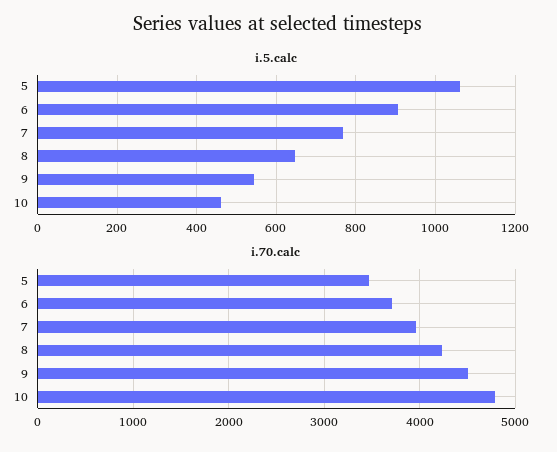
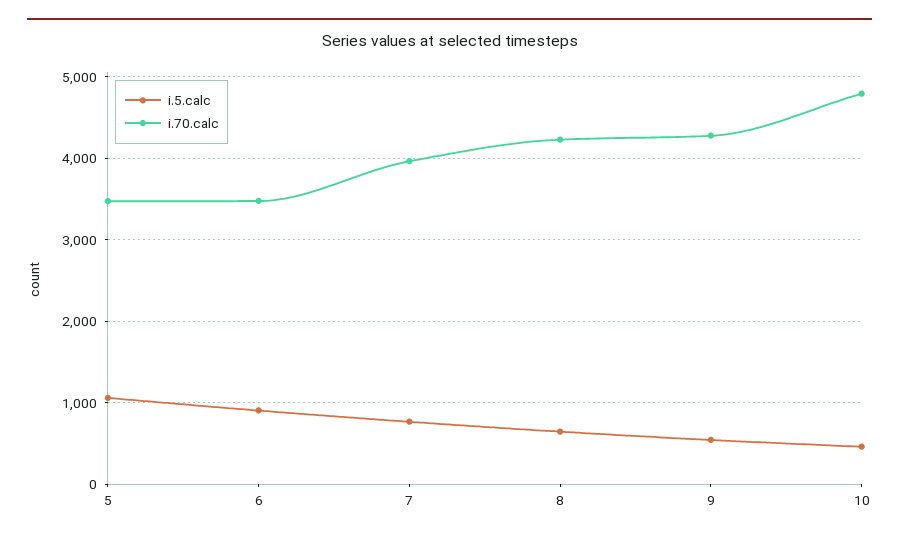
  {
    "i.5.calc": {
      "5": 1060,
      "6": 900,
      "7": 760,
      "8": 640,
      "9": 540,
      "10": 460
    },
    "i.70.calc": {
      "5": 3500,
-     "6": 3700,
+     "6": 3500,
      "7": 4000,
      "8": 4200,
-     "9": 4500,
+     "9": 4300,
      "10": 4800
    }
  }

